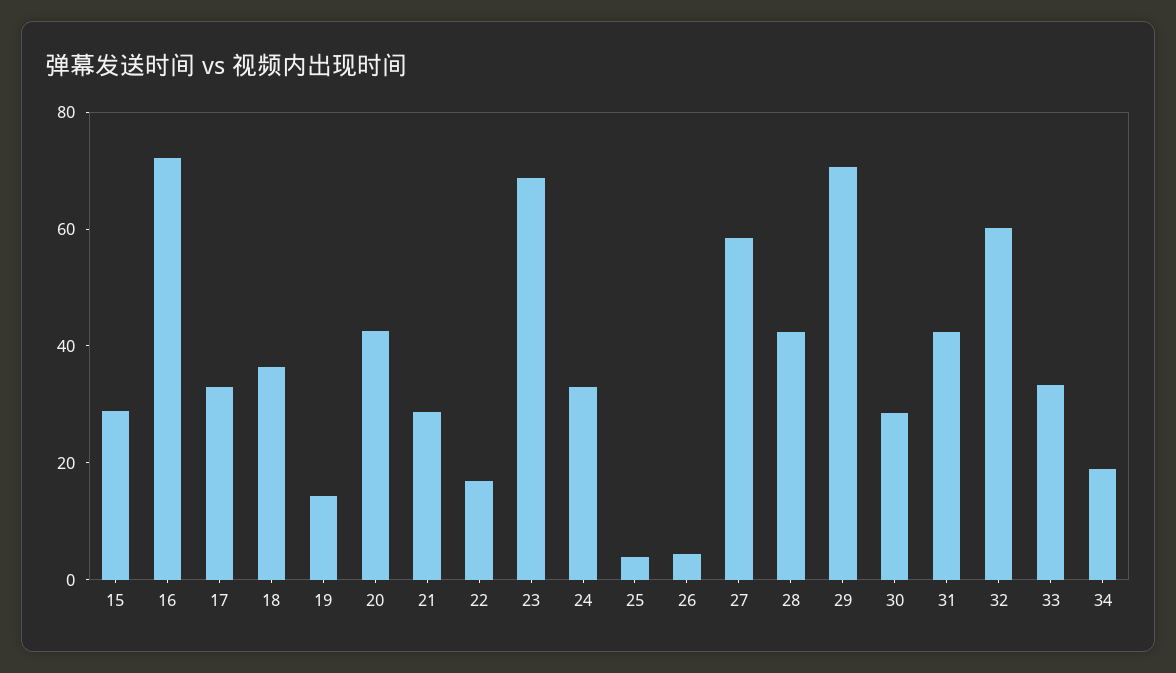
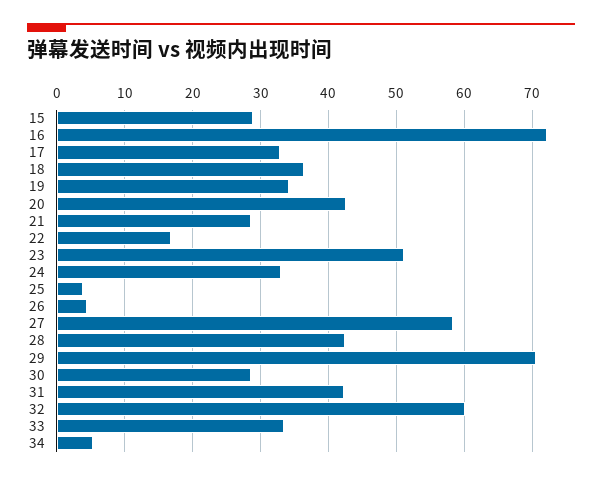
  {
    "15": 29,
    "16": 72,
    "17": 33,
    "18": 36,
-   "19": 15,
+   "19": 34,
    "20": 43,
    "21": 29,
    "22": 17,
-   "23": 70,
+   "23": 51,
    "24": 33,
    "25": 4,
    "26": 4,
    "27": 58,
    "28": 42,
    "29": 71,
    "30": 29,
    "31": 42,
    "32": 60,
    "33": 33,
-   "34": 20
+   "34": 5
  }

